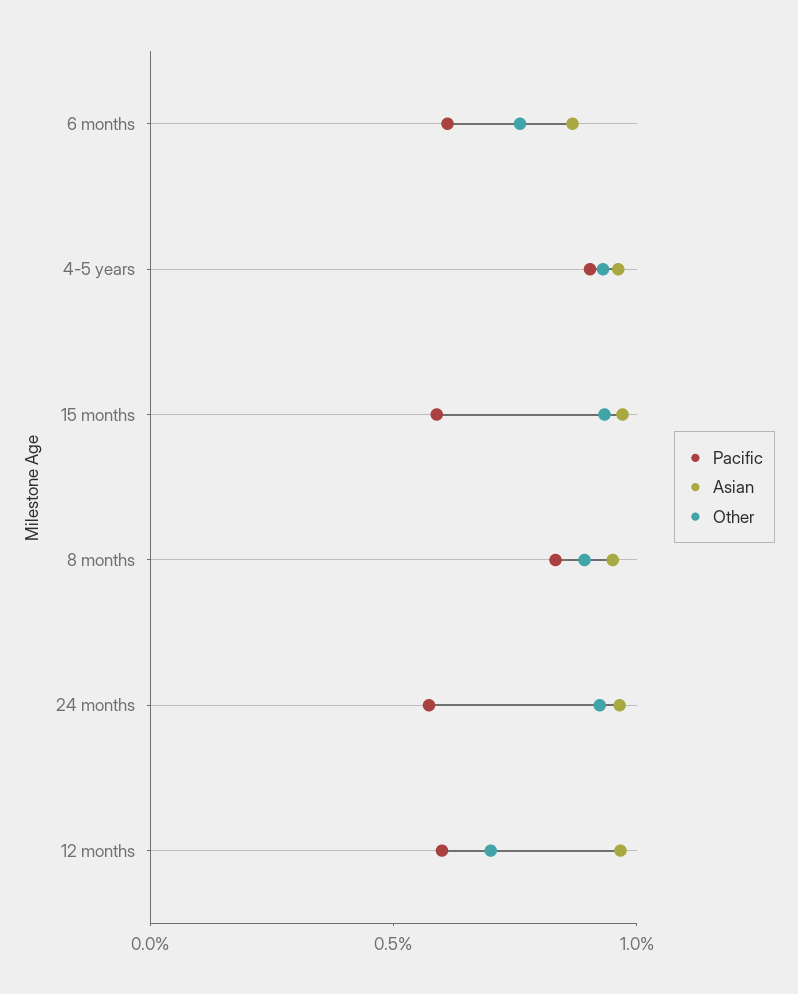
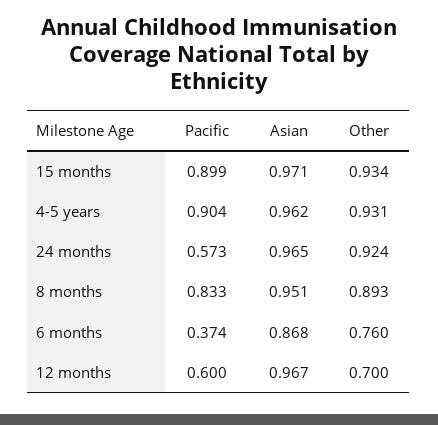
  {
    "Pacific": {
-     "6 months": 0.6,
+     "6 months": 0.374,
      "4-5 years": 0.904,
-     "15 months": 0.6,
+     "15 months": 0.899,
      "8 months": 0.833,
      "24 months": 0.573,
      "12 months": 0.6
    },
    "Asian": {
      "6 months": 0.868,
      "4-5 years": 0.962,
      "15 months": 0.971,
      "8 months": 0.951,
      "24 months": 0.965,
      "12 months": 0.967
    },
    "Other": {
      "6 months": 0.76,
      "4-5 years": 0.931,
      "15 months": 0.934,
      "8 months": 0.893,
      "24 months": 0.924,
      "12 months": 0.7
    }
  }

